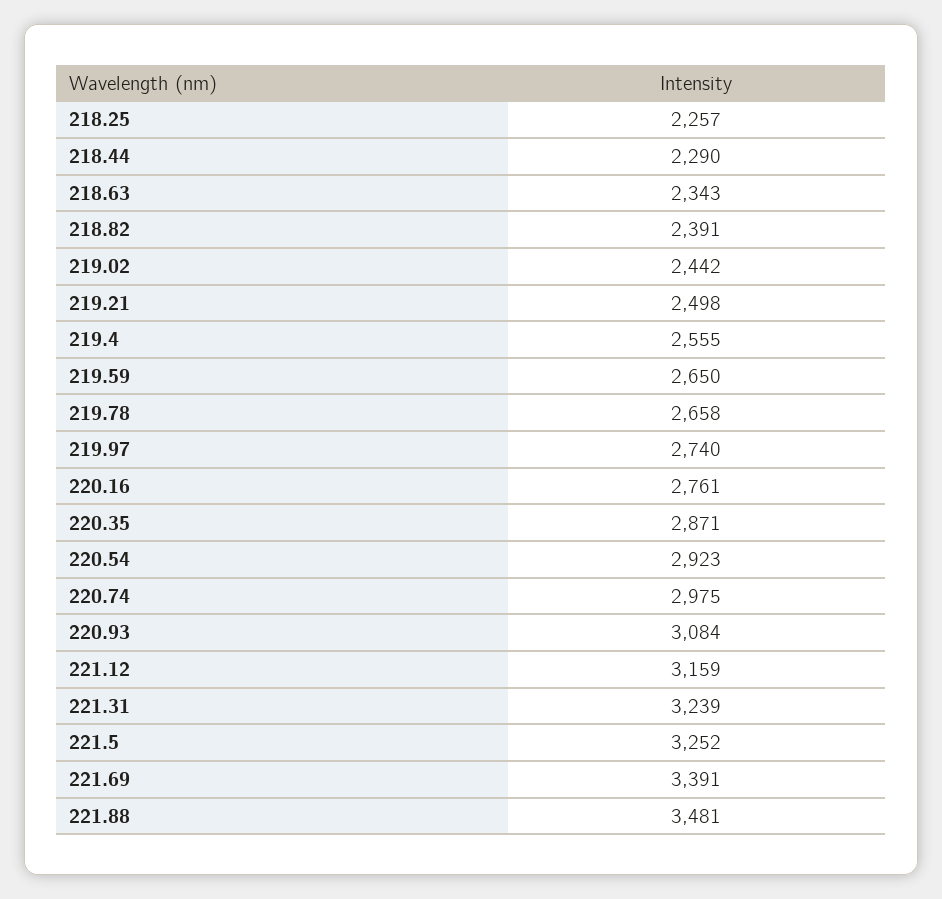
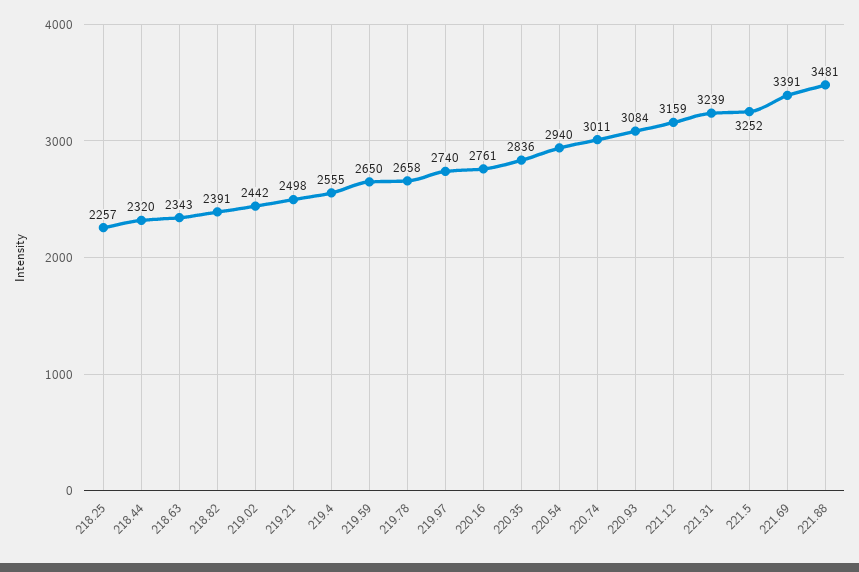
  {
    "218.25": 2257,
-   "218.44": 2290,
+   "218.44": 2320,
    "218.63": 2343,
    "218.82": 2391,
    "219.02": 2442,
    "219.21": 2498,
    "219.4": 2555,
    "219.59": 2650,
    "219.78": 2658,
    "219.97": 2740,
    "220.16": 2761,
-   "220.35": 2871,
+   "220.35": 2836,
-   "220.54": 2923,
+   "220.54": 2940,
-   "220.74": 2975,
+   "220.74": 3011,
    "220.93": 3084,
    "221.12": 3159,
    "221.31": 3239,
    "221.5": 3252,
    "221.69": 3391,
    "221.88": 3481
  }

